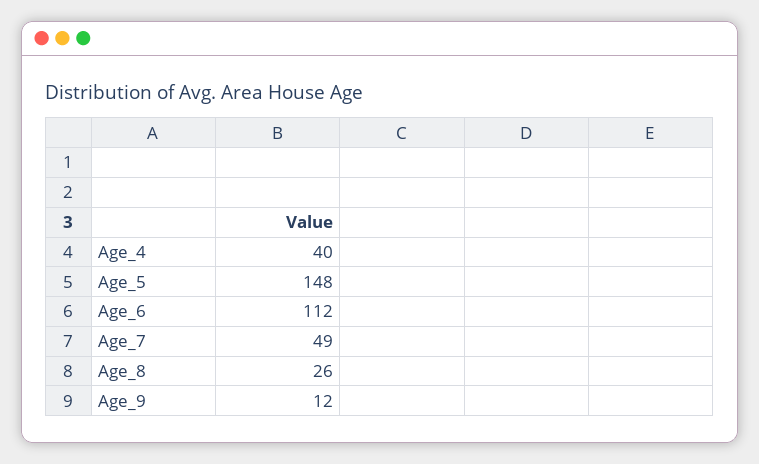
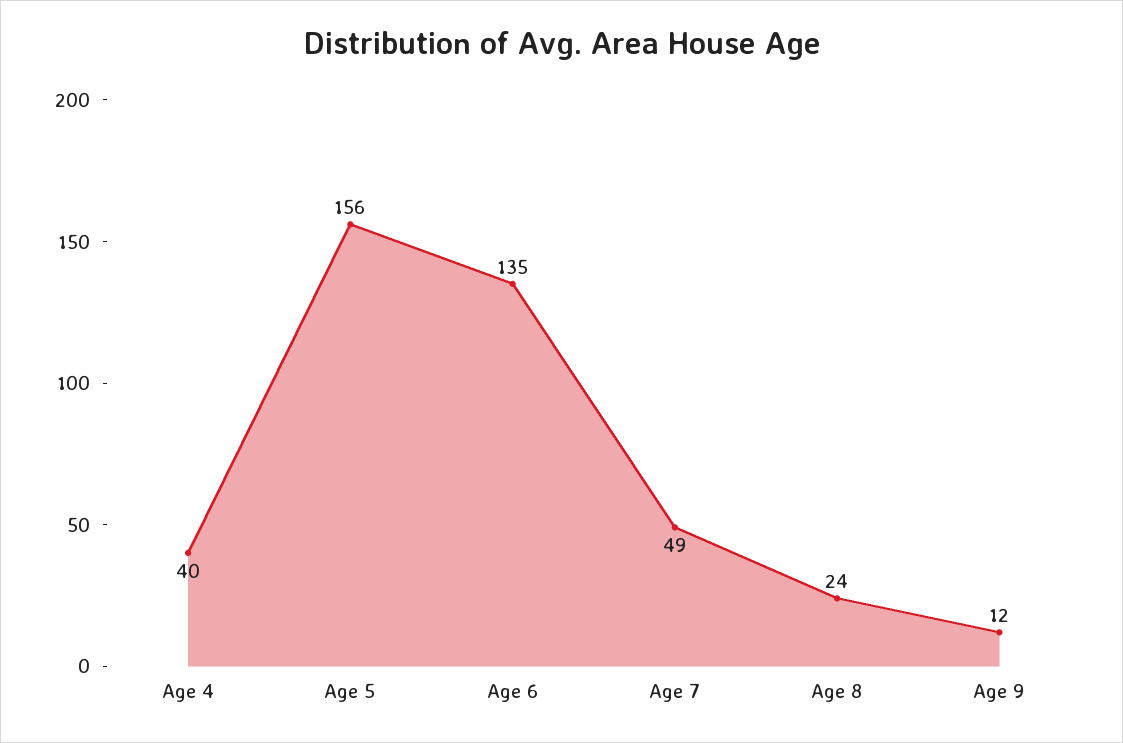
  {
    "Age_4": 40,
-   "Age_5": 148,
+   "Age_5": 156,
-   "Age_6": 112,
+   "Age_6": 135,
    "Age_7": 49,
-   "Age_8": 26,
+   "Age_8": 24,
    "Age_9": 12
  }

